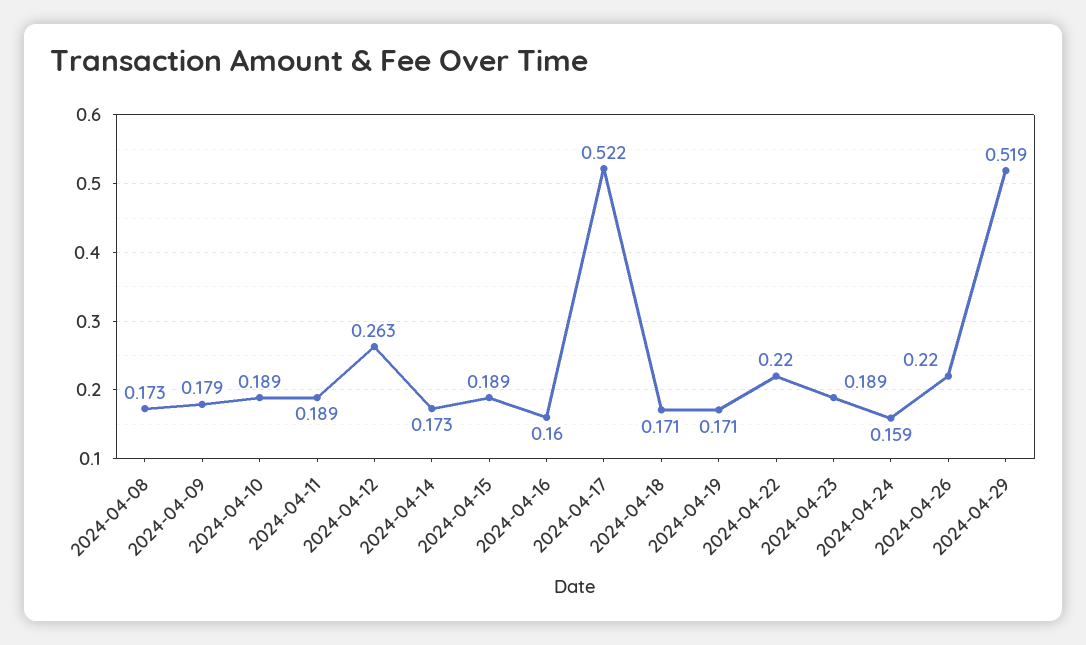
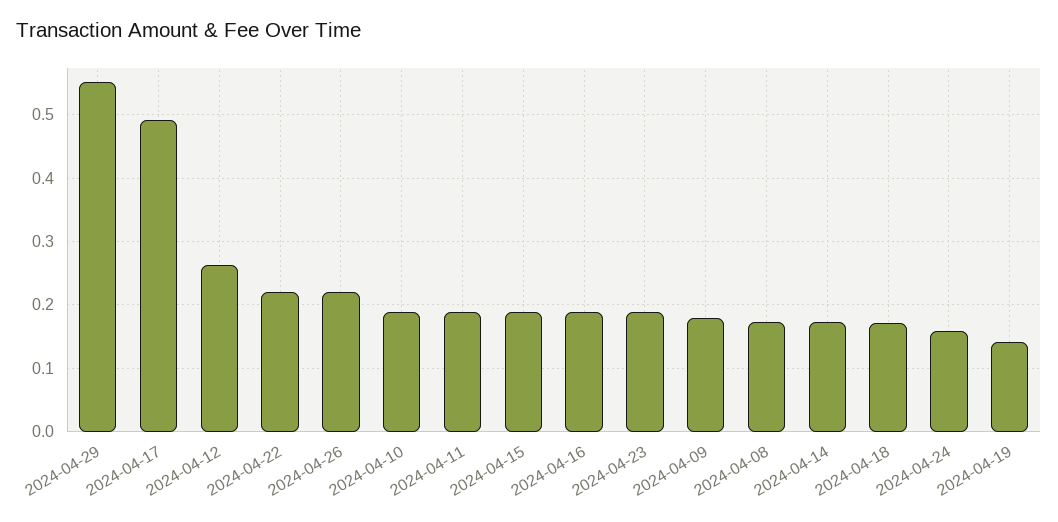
  {
    "2024-04-08": 0.173,
    "2024-04-09": 0.179,
    "2024-04-10": 0.189,
    "2024-04-11": 0.189,
    "2024-04-12": 0.263,
    "2024-04-14": 0.173,
    "2024-04-15": 0.189,
-   "2024-04-16": 0.16,
+   "2024-04-16": 0.19,
-   "2024-04-17": 0.522,
+   "2024-04-17": 0.49,
    "2024-04-18": 0.171,
-   "2024-04-19": 0.171,
+   "2024-04-19": 0.14,
    "2024-04-22": 0.22,
    "2024-04-23": 0.189,
    "2024-04-24": 0.159,
    "2024-04-26": 0.22,
-   "2024-04-29": 0.519
+   "2024-04-29": 0.55
  }

